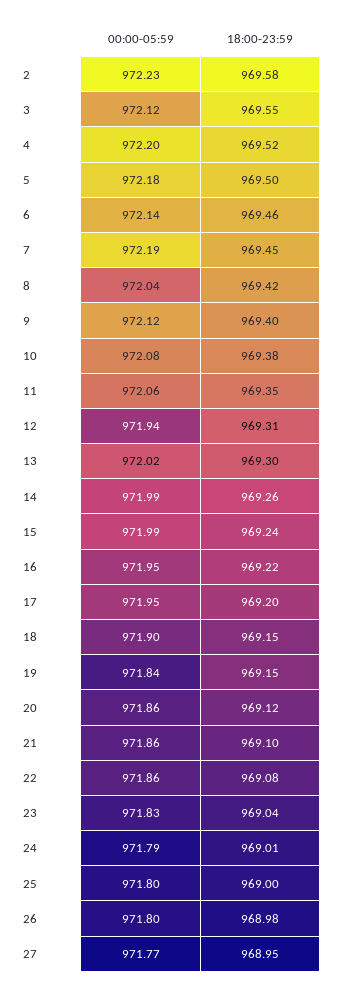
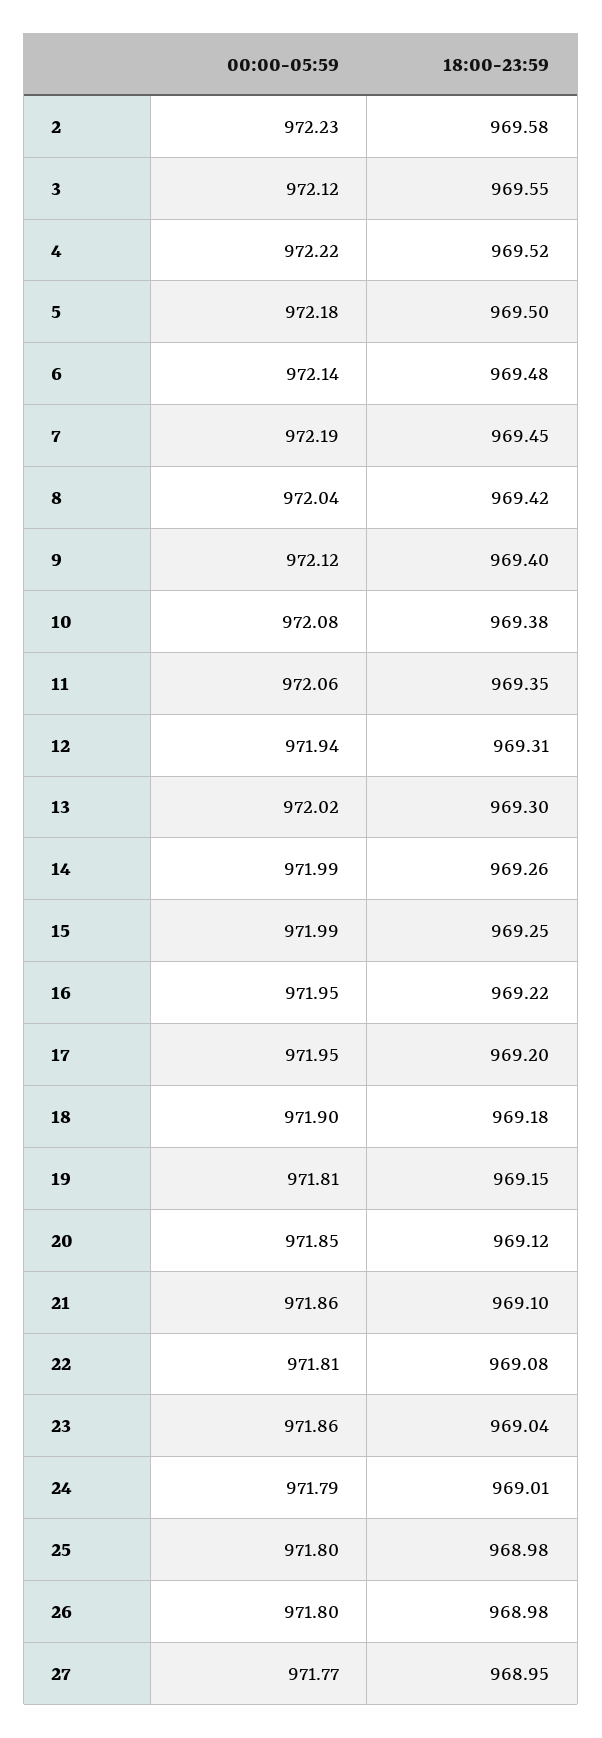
  {
    "00:00-05:59": {
      "2": 972.23,
      "3": 972.12,
-     "4": 972.2,
+     "4": 972.22,
      "5": 972.18,
      "6": 972.14,
      "7": 972.19,
      "8": 972.04,
      "9": 972.12,
      "10": 972.08,
      "11": 972.06,
      "12": 971.94,
      "13": 972.02,
      "14": 971.99,
      "15": 971.99,
      "16": 971.95,
      "17": 971.95,
      "18": 971.9,
-     "19": 971.84,
+     "19": 971.81,
-     "20": 971.86,
+     "20": 971.85,
      "21": 971.86,
-     "22": 971.86,
+     "22": 971.81,
-     "23": 971.83,
+     "23": 971.86,
      "24": 971.79,
      "25": 971.8,
      "26": 971.8,
      "27": 971.77
    },
    "18:00-23:59": {
      "2": 969.58,
      "3": 969.55,
      "4": 969.52,
      "5": 969.5,
-     "6": 969.46,
+     "6": 969.48,
      "7": 969.45,
      "8": 969.42,
      "9": 969.4,
      "10": 969.38,
      "11": 969.35,
      "12": 969.31,
      "13": 969.3,
      "14": 969.26,
-     "15": 969.24,
+     "15": 969.25,
      "16": 969.22,
      "17": 969.2,
-     "18": 969.15,
+     "18": 969.18,
      "19": 969.15,
      "20": 969.12,
      "21": 969.1,
      "22": 969.08,
      "23": 969.04,
      "24": 969.01,
-     "25": 969,
+     "25": 968.98,
      "26": 968.98,
      "27": 968.95
    }
  }

